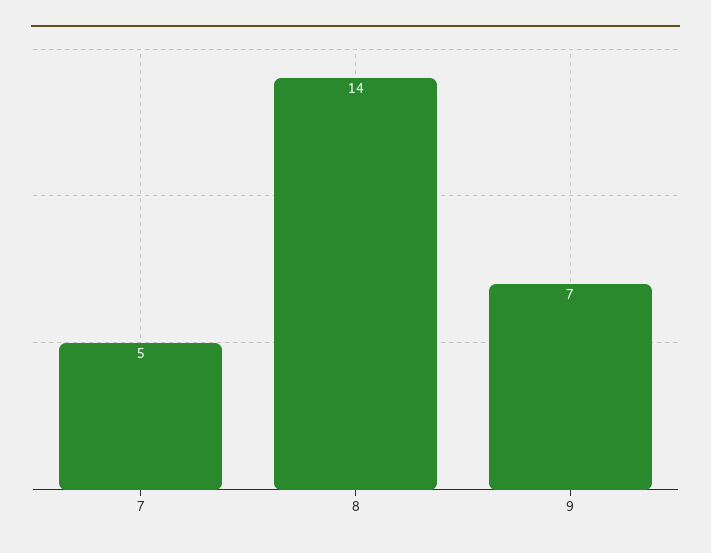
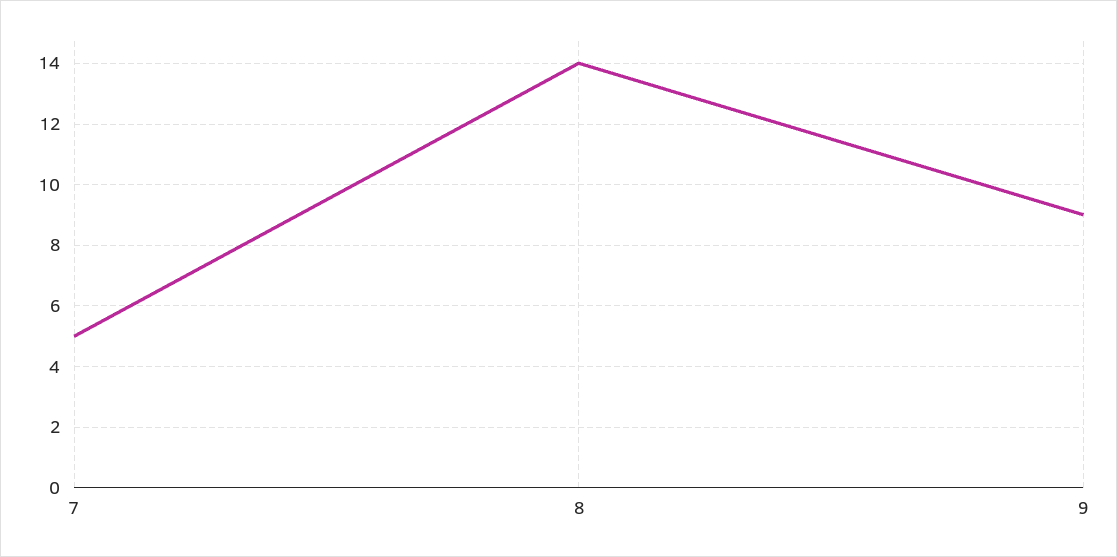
  {
    "7": 5,
    "8": 14,
-   "9": 7
+   "9": 9
  }

